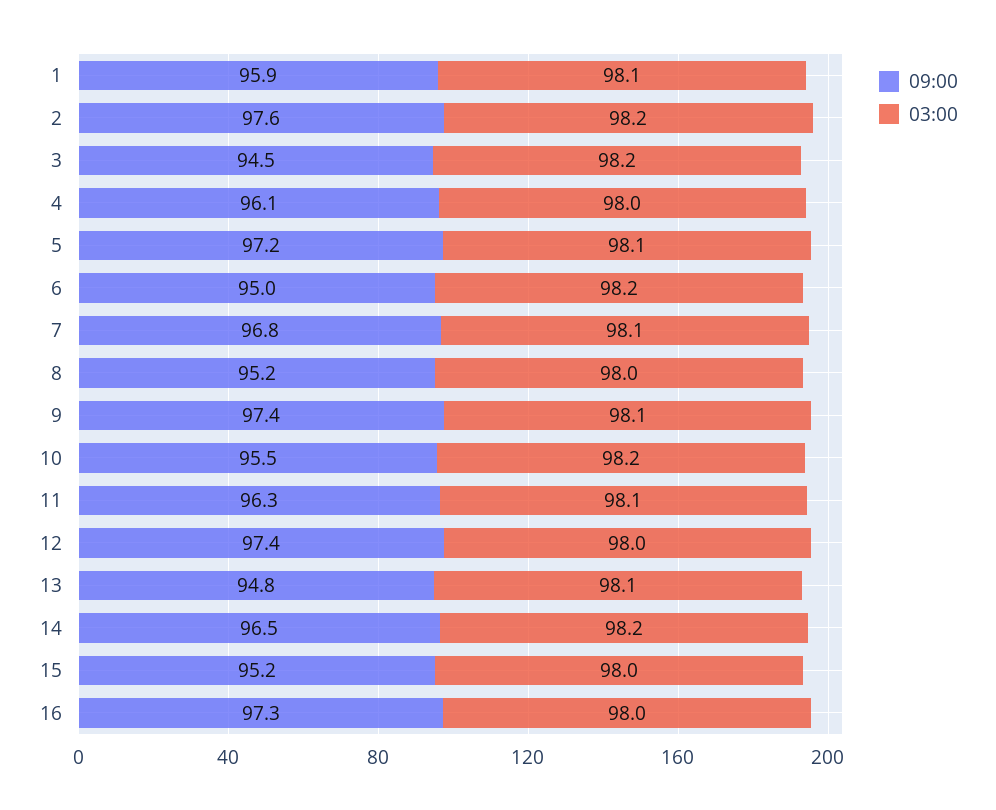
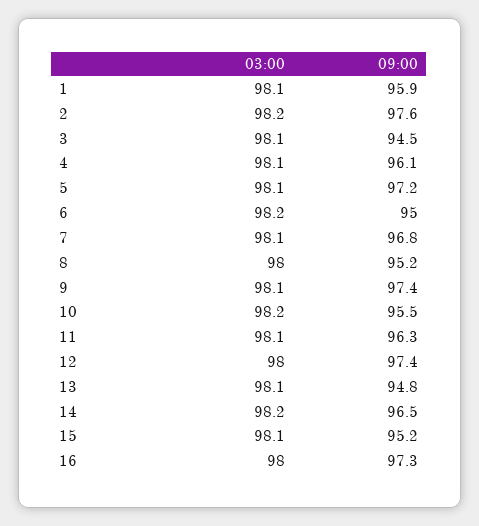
  {
    "09:00": {
      "1": 95.9,
      "2": 97.6,
      "3": 94.5,
      "4": 96.1,
      "5": 97.2,
      "6": 95,
      "7": 96.8,
      "8": 95.2,
      "9": 97.4,
      "10": 95.5,
      "11": 96.3,
      "12": 97.4,
      "13": 94.8,
      "14": 96.5,
      "15": 95.2,
      "16": 97.3
    },
    "03:00": {
      "1": 98.1,
      "2": 98.2,
-     "3": 98.2,
+     "3": 98.1,
-     "4": 98,
+     "4": 98.1,
      "5": 98.1,
      "6": 98.2,
      "7": 98.1,
      "8": 98,
      "9": 98.1,
      "10": 98.2,
      "11": 98.1,
      "12": 98,
      "13": 98.1,
      "14": 98.2,
-     "15": 98,
+     "15": 98.1,
      "16": 98
    }
  }

